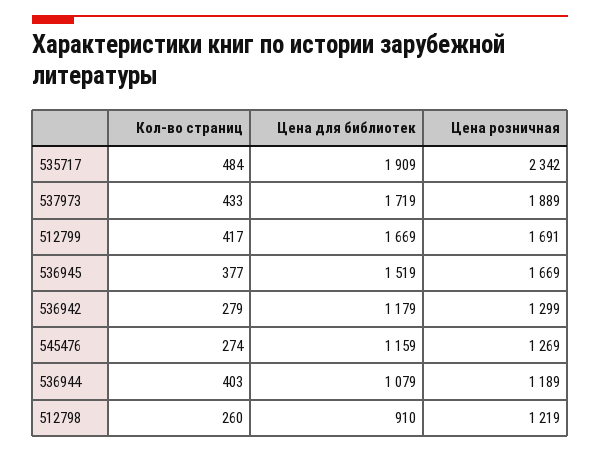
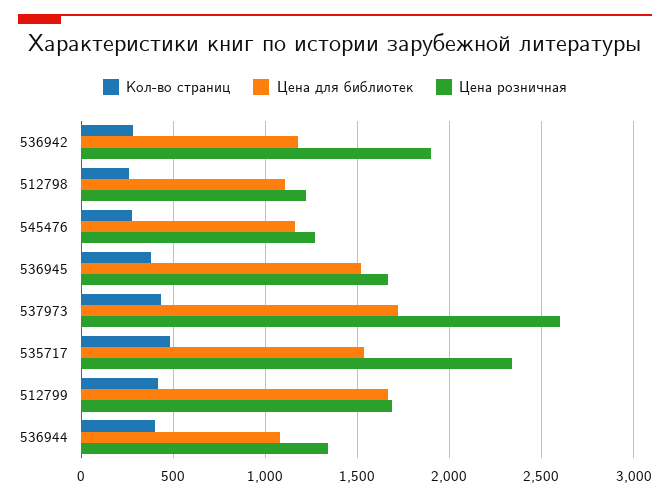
  {
    "Кол-во страниц": {
      "535717": 484,
      "537973": 433,
      "512799": 417,
      "536945": 377,
      "536942": 279,
      "545476": 274,
      "536944": 403,
      "512798": 260
    },
    "Цена для библиотек": {
-     "535717": 1909,
+     "535717": 1550,
      "537973": 1719,
      "512799": 1669,
      "536945": 1519,
      "536942": 1179,
      "545476": 1159,
      "536944": 1079,
-     "512798": 910
+     "512798": 1100
    },
    "Цена розничная": {
      "535717": 2342,
-     "537973": 1889,
+     "537973": 2600,
      "512799": 1691,
      "536945": 1669,
-     "536942": 1299,
+     "536942": 1900,
      "545476": 1269,
-     "536944": 1189,
+     "536944": 1350,
      "512798": 1219
    }
  }

